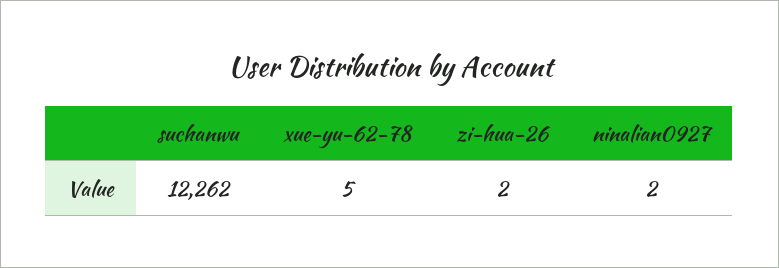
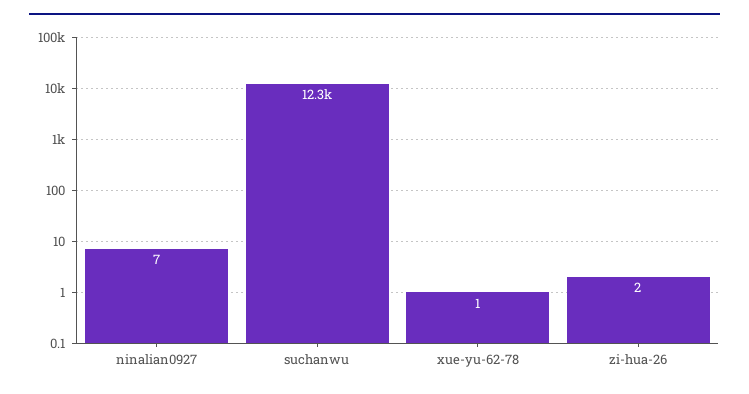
  {
    "suchanwu": 12262,
-   "xue-yu-62-78": 5,
+   "xue-yu-62-78": 1,
    "zi-hua-26": 2,
-   "ninalian0927": 2
+   "ninalian0927": 7
  }

